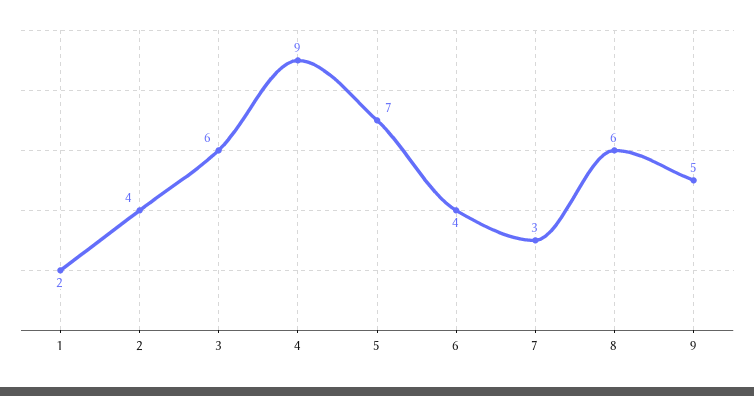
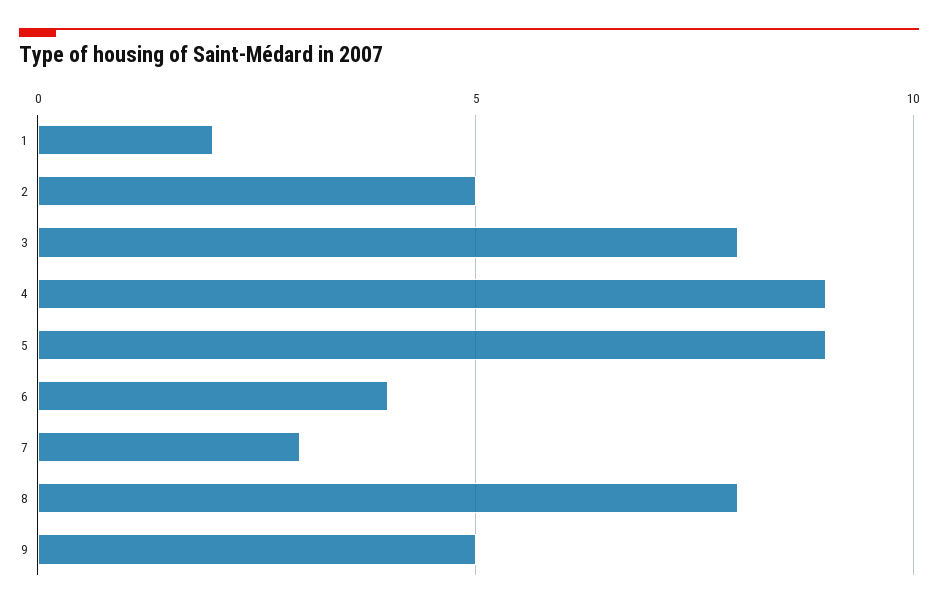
  {
    "1": 2,
-   "2": 4,
+   "2": 5,
-   "3": 6,
+   "3": 8,
    "4": 9,
-   "5": 7,
+   "5": 9,
    "6": 4,
    "7": 3,
-   "8": 6,
+   "8": 8,
    "9": 5
  }

